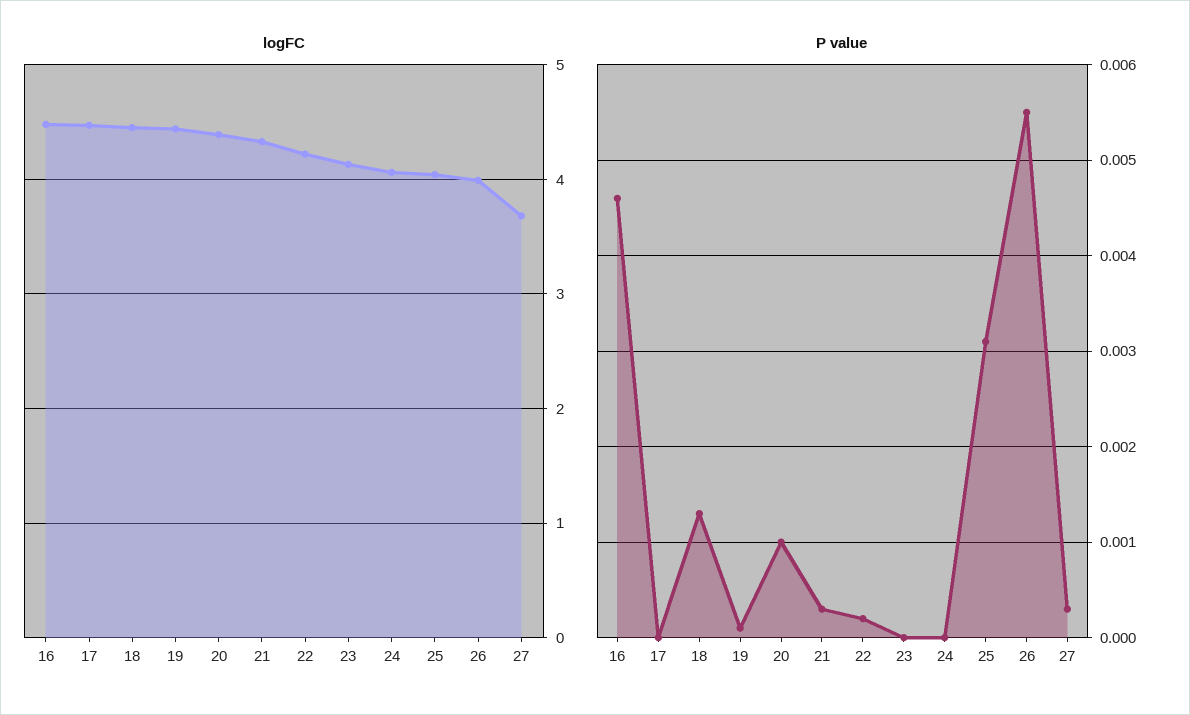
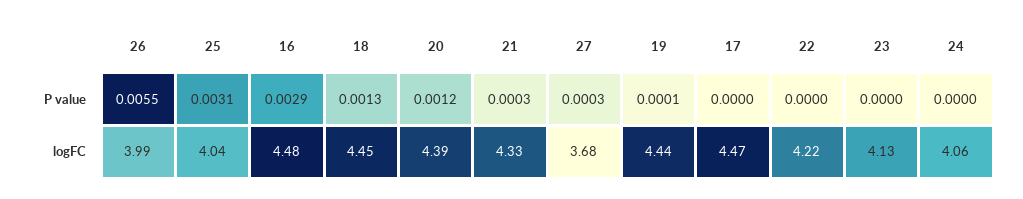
  {
    "logFC": {
      "16": 4.48,
      "17": 4.47,
      "18": 4.45,
      "19": 4.44,
      "20": 4.39,
      "21": 4.33,
      "22": 4.22,
      "23": 4.13,
      "24": 4.06,
      "25": 4.04,
      "26": 3.99,
      "27": 3.68
    },
    "P value": {
-     "16": 0.0046,
+     "16": 0.0029,
      "17": 0,
      "18": 0.0013,
      "19": 0.0001,
-     "20": 0.001,
+     "20": 0.0012,
      "21": 0.0003,
-     "22": 0.0002,
+     "22": 0,
      "23": 0,
      "24": 0,
      "25": 0.0031,
      "26": 0.0055,
      "27": 0.0003
    }
  }

